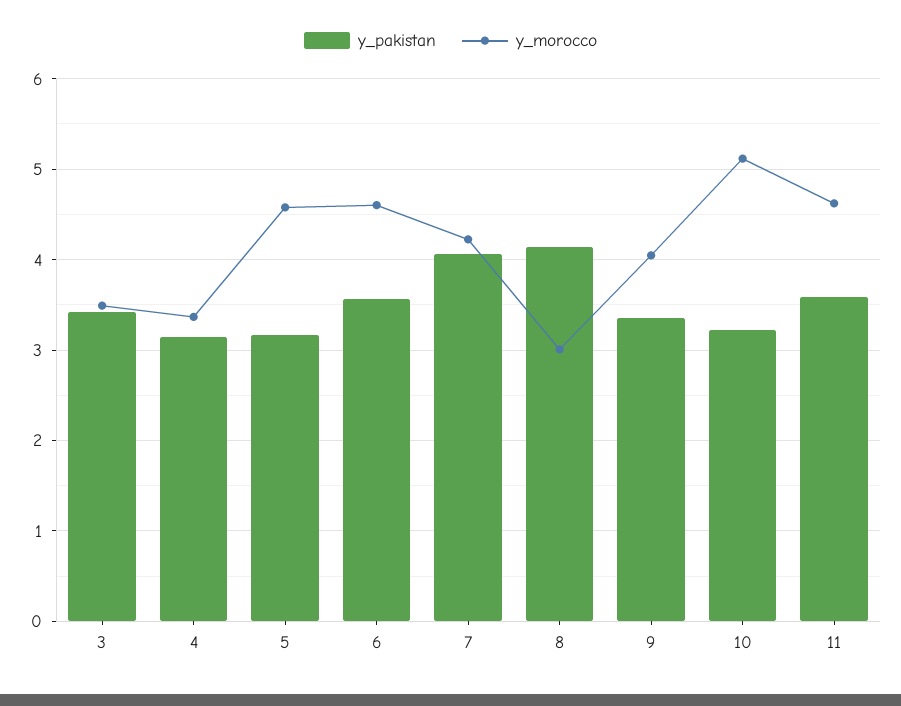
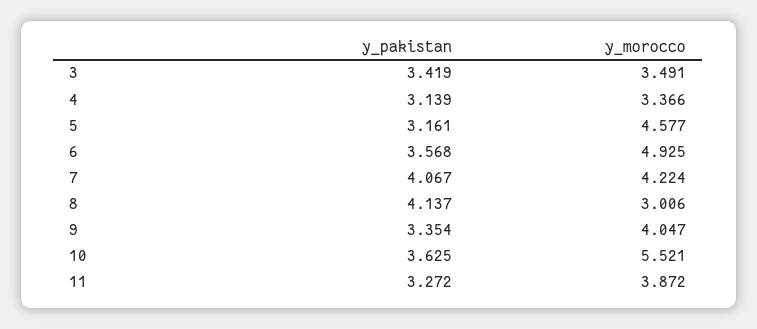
  {
    "y_pakistan": {
      "3": 3.419,
      "4": 3.139,
      "5": 3.161,
      "6": 3.568,
      "7": 4.067,
      "8": 4.137,
      "9": 3.354,
-     "10": 3.2,
+     "10": 3.625,
-     "11": 3.6
+     "11": 3.272
    },
    "y_morocco": {
      "3": 3.491,
      "4": 3.366,
      "5": 4.577,
-     "6": 4.6,
+     "6": 4.925,
      "7": 4.224,
      "8": 3.006,
      "9": 4.047,
-     "10": 5.1,
+     "10": 5.521,
-     "11": 4.6
+     "11": 3.872
    }
  }

